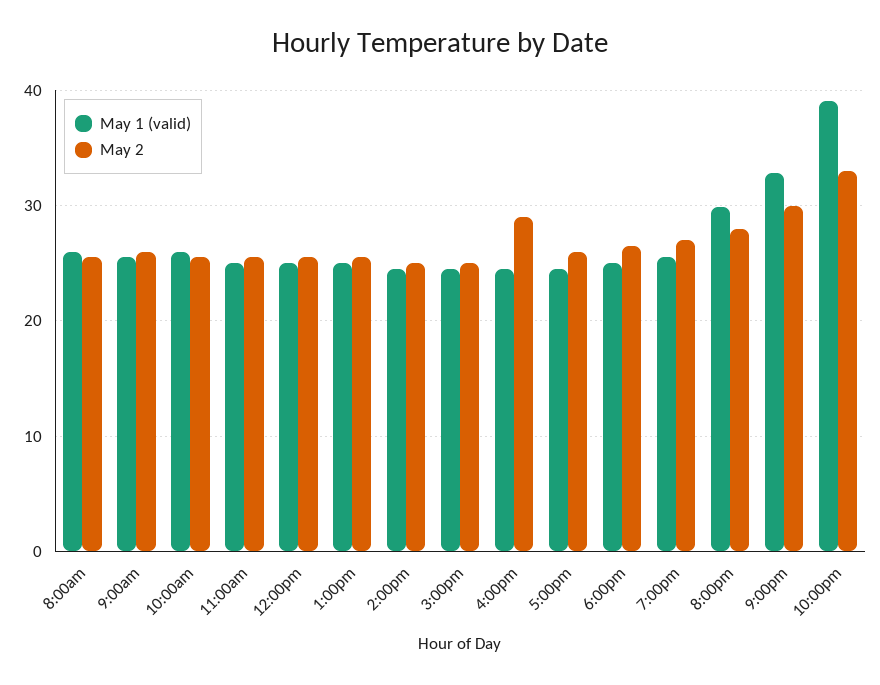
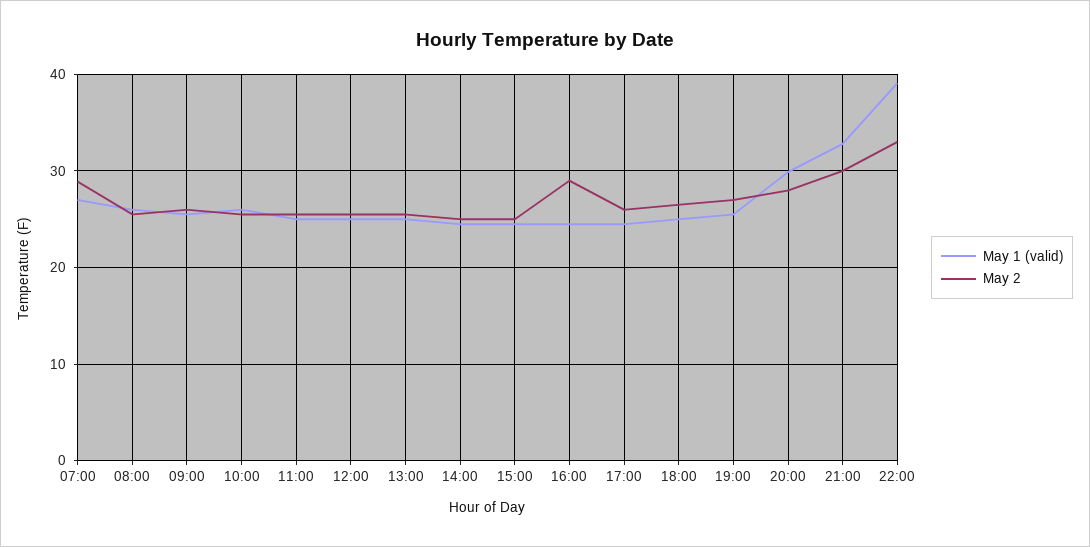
  {
    "May 1 (valid)": {
      "8:00am": 26,
      "9:00am": 26,
      "10:00am": 26,
      "11:00am": 25,
      "12:00pm": 25,
      "1:00pm": 25,
      "2:00pm": 25,
      "3:00pm": 25,
      "4:00pm": 25,
      "5:00pm": 25,
      "6:00pm": 25,
      "7:00pm": 26,
      "8:00pm": 30,
      "9:00pm": 33,
-     "10:00pm": 39
+     "10:00pm": 39,
+     "07:00": 27
    },
    "May 2": {
      "8:00am": 26,
      "9:00am": 26,
      "10:00am": 26,
      "11:00am": 26,
      "12:00pm": 26,
      "1:00pm": 26,
      "2:00pm": 25,
      "3:00pm": 25,
      "4:00pm": 29,
      "5:00pm": 26,
      "6:00pm": 27,
      "7:00pm": 27,
      "8:00pm": 28,
      "9:00pm": 30,
-     "10:00pm": 33
+     "10:00pm": 33,
+     "07:00": 29
    }
  }

